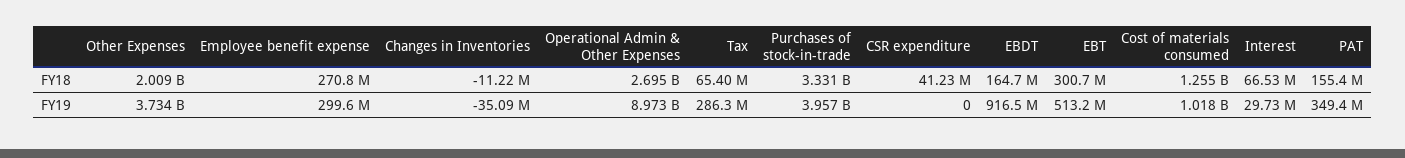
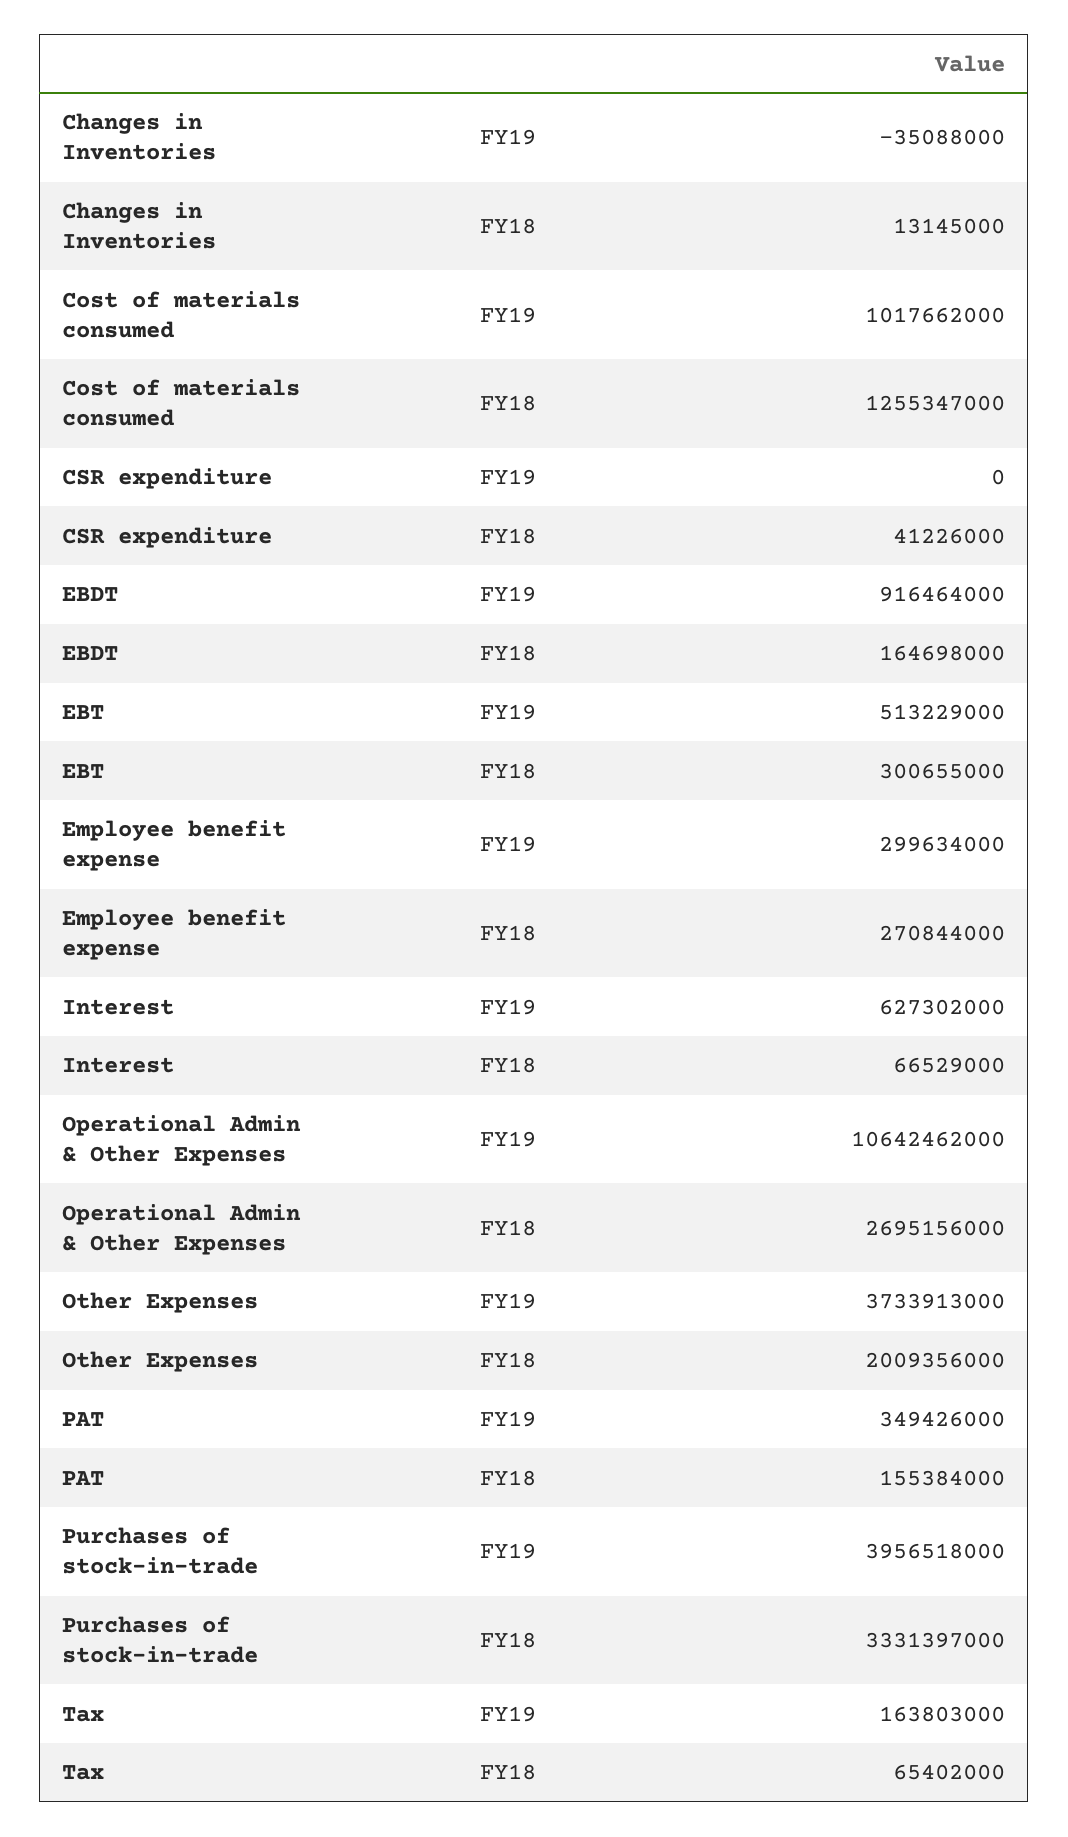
  {
    "Other Expenses": {
      "FY18": 2009356000,
      "FY19": 3733913000
    },
    "Employee benefit expense": {
      "FY18": 270844000,
      "FY19": 299634000
    },
    "Changes in Inventories": {
-     "FY18": -11220000,
+     "FY18": 13145000,
      "FY19": -35088000
    },
    "Operational Admin & Other Expenses": {
      "FY18": 2695156000,
-     "FY19": 8973000000
+     "FY19": 10642462000
    },
    "Tax": {
      "FY18": 65402000,
-     "FY19": 286300000
+     "FY19": 163803000
    },
    "Purchases of stock-in-trade": {
      "FY18": 3331397000,
      "FY19": 3956518000
    },
    "CSR expenditure": {
      "FY18": 41226000,
      "FY19": 0
    },
    "EBDT": {
      "FY18": 164698000,
      "FY19": 916464000
    },
    "EBT": {
      "FY18": 300655000,
      "FY19": 513229000
    },
    "Cost of materials consumed": {
      "FY18": 1255347000,
      "FY19": 1017662000
    },
    "Interest": {
      "FY18": 66529000,
-     "FY19": 29730000
+     "FY19": 627302000
    },
    "PAT": {
      "FY18": 155384000,
      "FY19": 349426000
    }
  }

